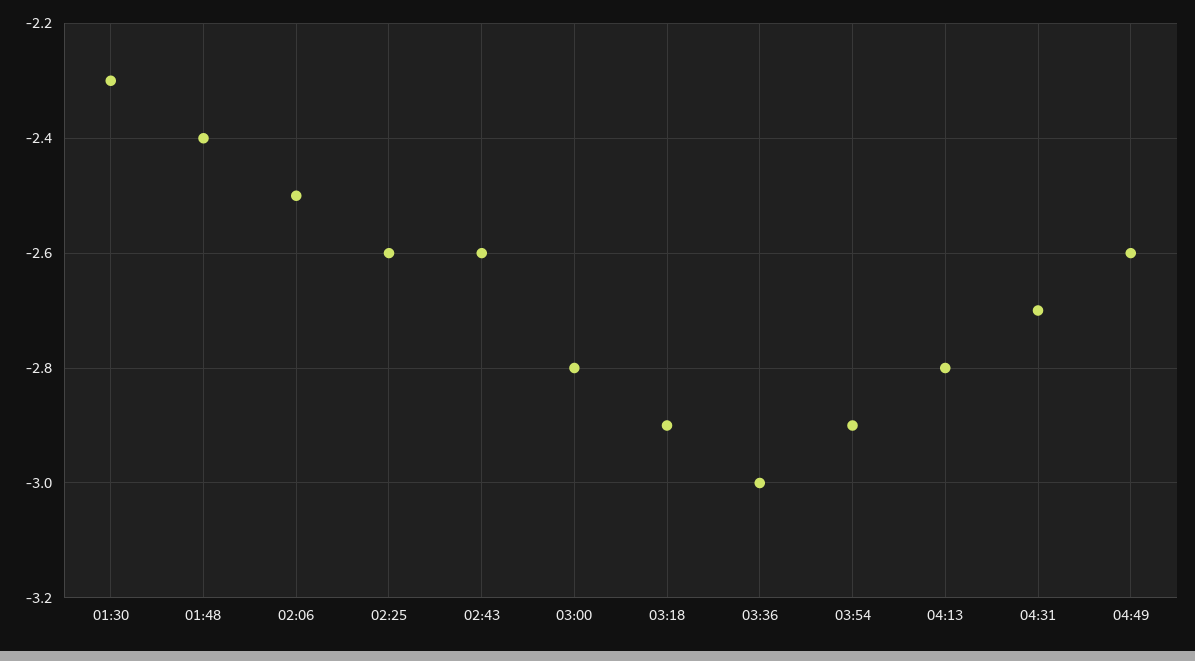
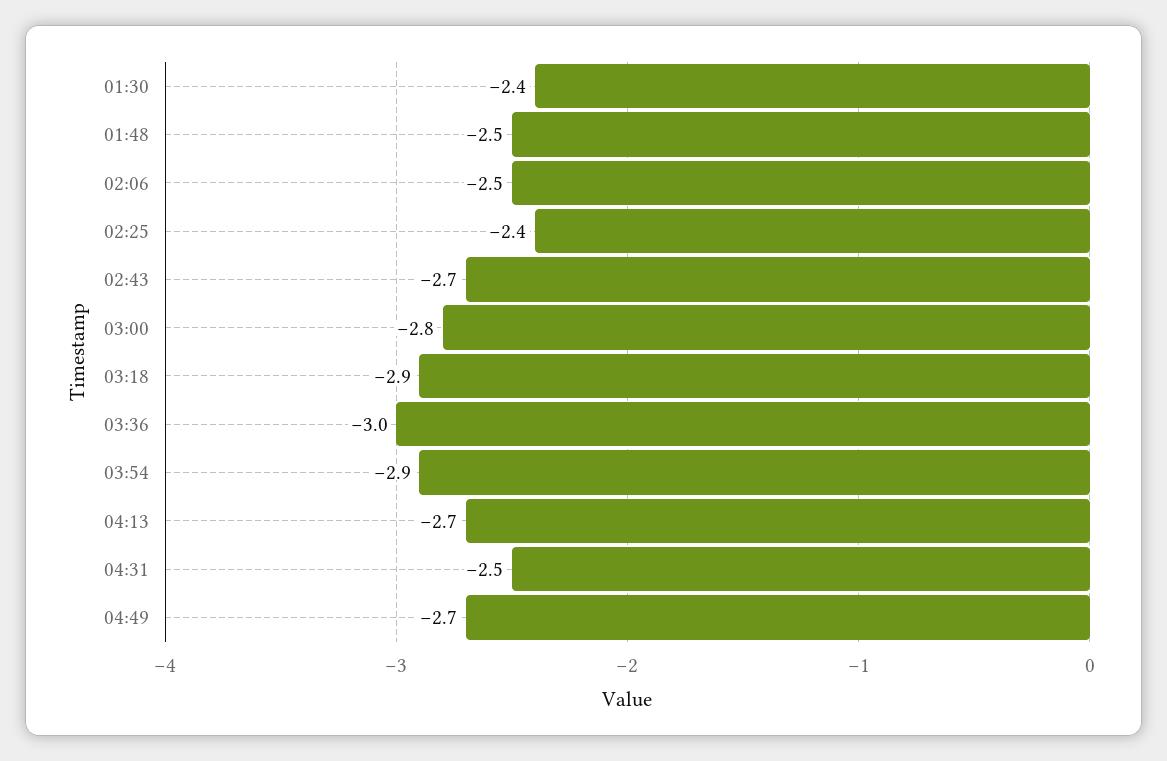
  {
-   "01:30": -2.3,
+   "01:30": -2.4,
-   "01:48": -2.4,
+   "01:48": -2.5,
    "02:06": -2.5,
-   "02:25": -2.6,
+   "02:25": -2.4,
-   "02:43": -2.6,
+   "02:43": -2.7,
    "03:00": -2.8,
    "03:18": -2.9,
    "03:36": -3,
    "03:54": -2.9,
-   "04:13": -2.8,
+   "04:13": -2.7,
-   "04:31": -2.7,
+   "04:31": -2.5,
-   "04:49": -2.6
+   "04:49": -2.7
  }

